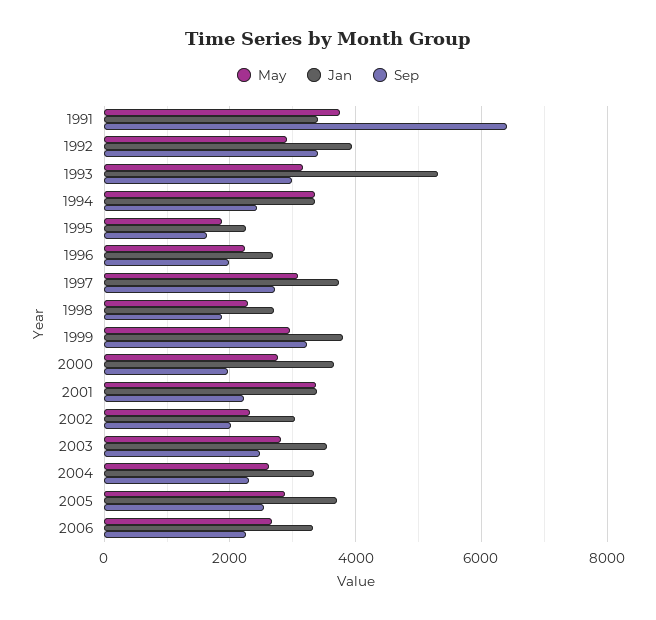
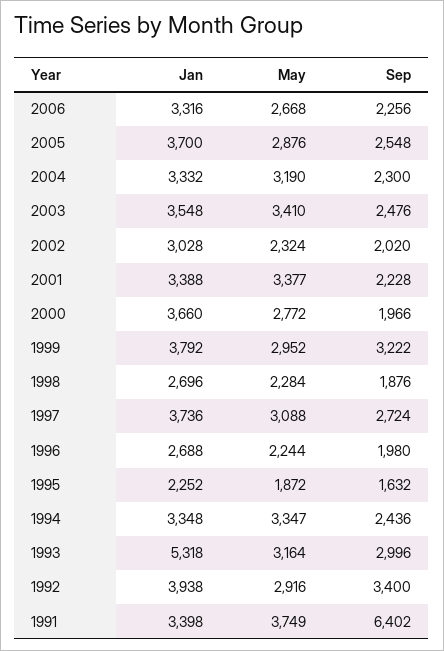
  {
    "May": {
      "1991": 3749,
      "1992": 2916,
      "1993": 3164,
      "1994": 3347,
      "1995": 1872,
      "1996": 2244,
      "1997": 3088,
      "1998": 2284,
      "1999": 2952,
      "2000": 2772,
      "2001": 3377,
      "2002": 2324,
-     "2003": 2800,
+     "2003": 3410,
-     "2004": 2600,
+     "2004": 3190,
      "2005": 2876,
      "2006": 2668
    },
    "Jan": {
      "1991": 3398,
      "1992": 3938,
      "1993": 5318,
      "1994": 3348,
      "1995": 2252,
      "1996": 2688,
      "1997": 3736,
      "1998": 2696,
      "1999": 3792,
      "2000": 3660,
      "2001": 3388,
      "2002": 3028,
      "2003": 3548,
      "2004": 3332,
      "2005": 3700,
      "2006": 3316
    },
    "Sep": {
      "1991": 6402,
      "1992": 3400,
      "1993": 2996,
      "1994": 2436,
      "1995": 1632,
      "1996": 1980,
      "1997": 2724,
      "1998": 1876,
      "1999": 3222,
      "2000": 1966,
      "2001": 2228,
      "2002": 2020,
      "2003": 2476,
      "2004": 2300,
      "2005": 2548,
      "2006": 2256
    }
  }

